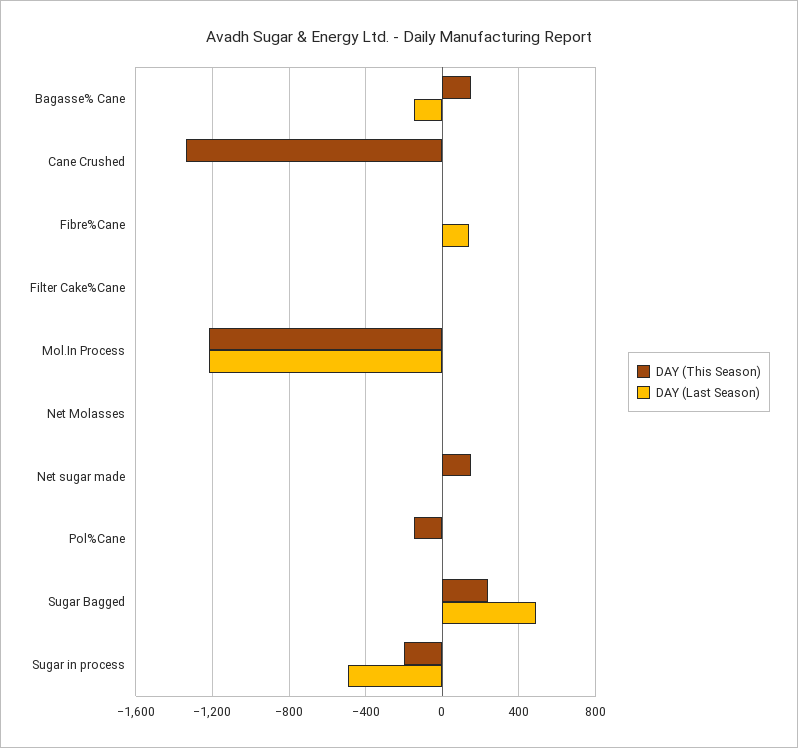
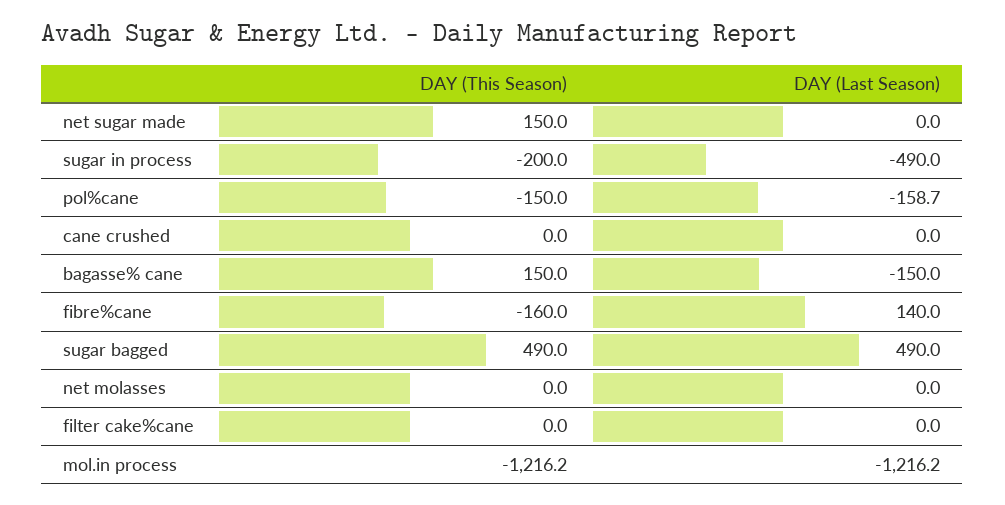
  {
    "DAY (This Season)": {
      "Bagasse% Cane": 150,
-     "Cane Crushed": -1350,
+     "Cane Crushed": 0,
-     "Fibre%Cane": 0,
+     "Fibre%Cane": -160,
      "Filter Cake%Cane": 0,
      "Mol.In Process": -1216.2,
      "Net Molasses": 0,
      "Net sugar made": 150,
      "Pol%Cane": -150,
-     "Sugar Bagged": 250,
+     "Sugar Bagged": 490,
      "Sugar in process": -200
    },
    "DAY (Last Season)": {
      "Bagasse% Cane": -150,
      "Cane Crushed": 0,
      "Fibre%Cane": 140,
      "Filter Cake%Cane": 0,
      "Mol.In Process": -1216.2,
      "Net Molasses": 0,
      "Net sugar made": 0,
-     "Pol%Cane": 0,
+     "Pol%Cane": -158.7,
      "Sugar Bagged": 490,
      "Sugar in process": -490
    }
  }

